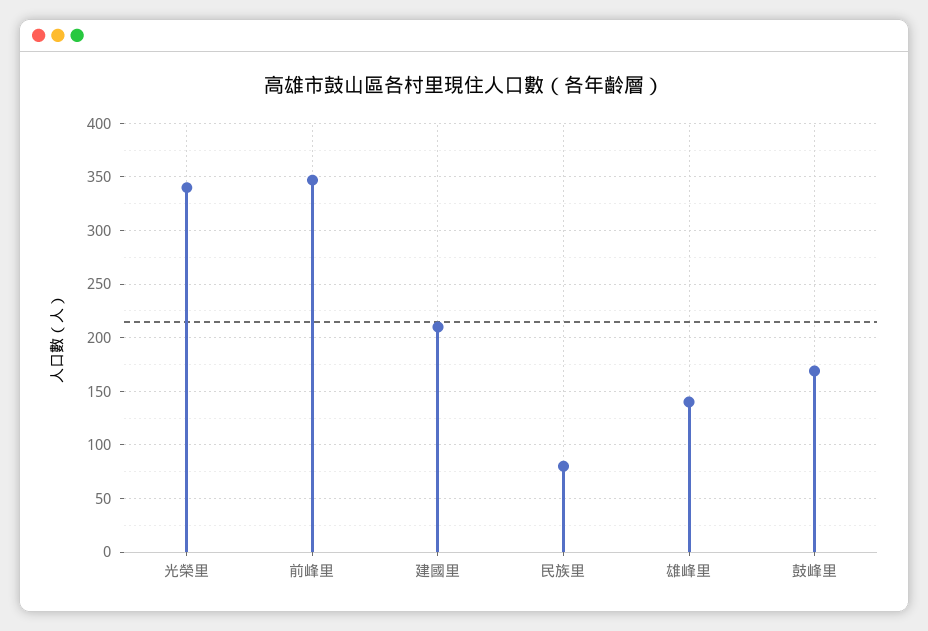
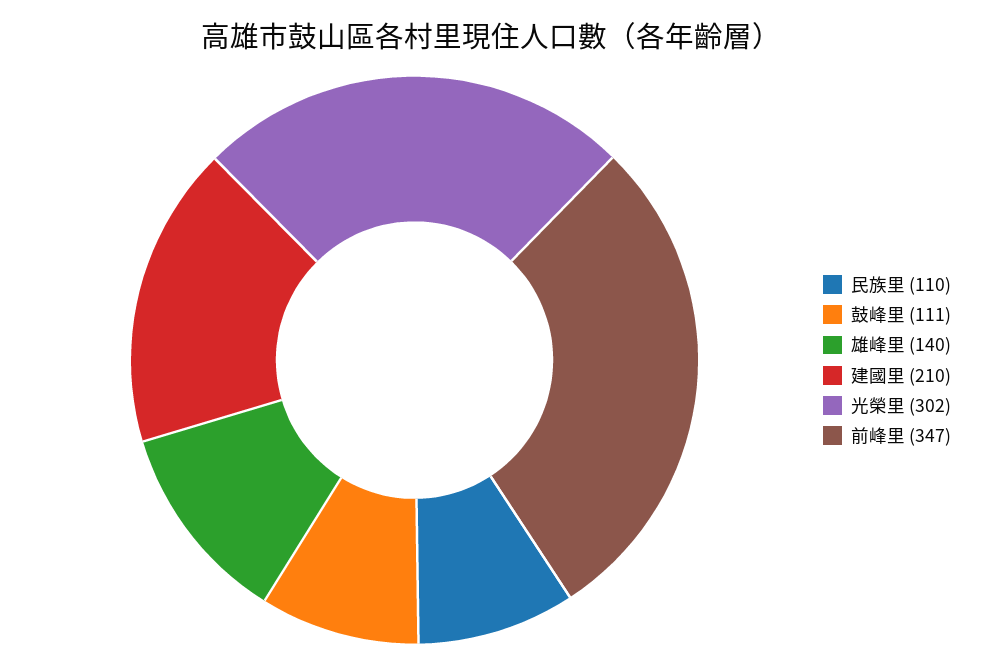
  {
-   "光榮里": 340,
+   "光榮里": 302,
    "前峰里": 347,
    "建國里": 210,
-   "民族里": 80,
+   "民族里": 110,
    "雄峰里": 140,
-   "鼓峰里": 170
+   "鼓峰里": 111
  }

